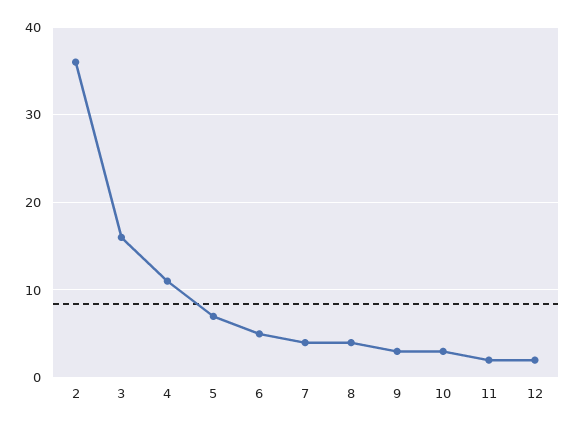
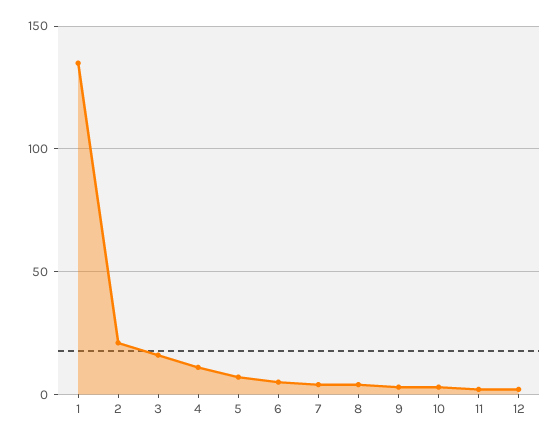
  {
-   "2": 36,
+   "2": 20,
    "3": 16,
    "4": 11,
    "5": 7,
    "6": 5,
    "7": 4,
    "8": 4,
    "9": 3,
    "10": 3,
    "11": 2,
-   "12": 2
+   "12": 2,
+   "1": 135
  }

